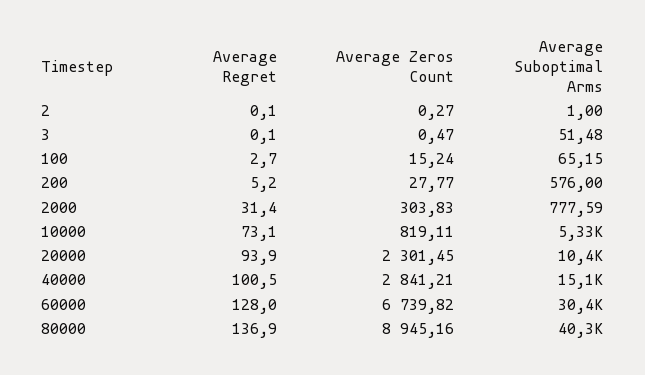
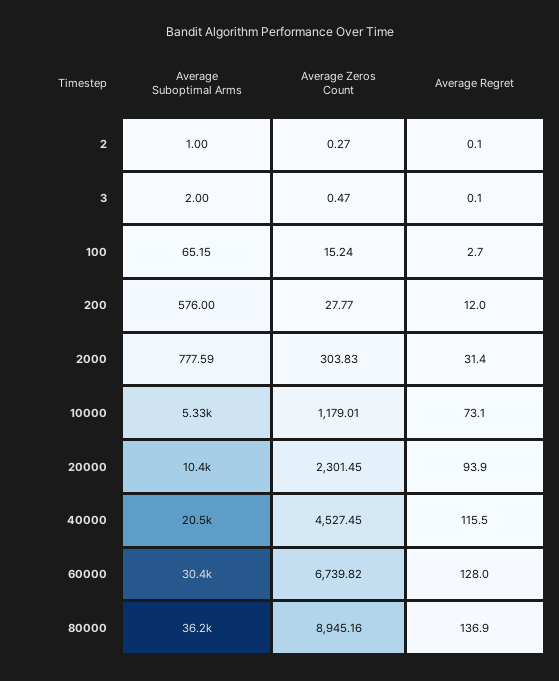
  {
    "Average Regret": {
      "2": 0.1,
      "3": 0.1,
      "100": 2.7,
-     "200": 5.2,
+     "200": 12,
      "2000": 31.4,
      "10000": 73.1,
      "20000": 93.9,
-     "40000": 100.5,
+     "40000": 115.5,
      "60000": 128,
      "80000": 136.9
    },
    "Average Zeros Count": {
      "2": 0.27,
      "3": 0.47,
      "100": 15.24,
      "200": 27.77,
      "2000": 303.83,
-     "10000": 819.11,
+     "10000": 1179.01,
      "20000": 2301.45,
-     "40000": 2841.21,
+     "40000": 4527.45,
      "60000": 6739.82,
      "80000": 8945.16
    },
    "Average Suboptimal Arms": {
      "2": 1,
-     "3": 51.48,
+     "3": 2,
      "100": 65.15,
      "200": 576,
      "2000": 777.59,
      "10000": 5330,
      "20000": 10400,
-     "40000": 15100,
+     "40000": 20500,
      "60000": 30400,
-     "80000": 40300
+     "80000": 36200
    }
  }

